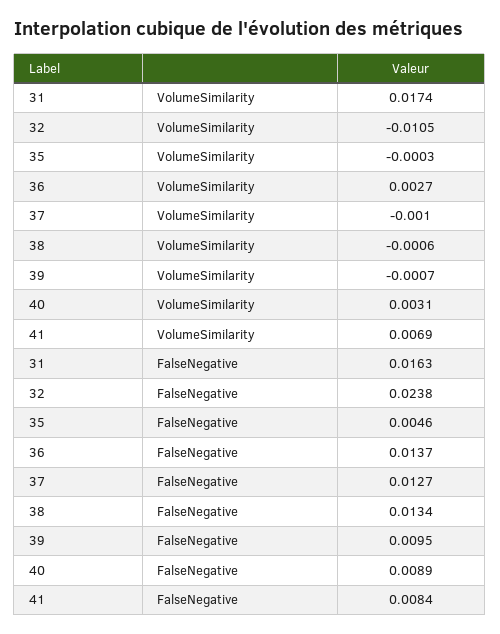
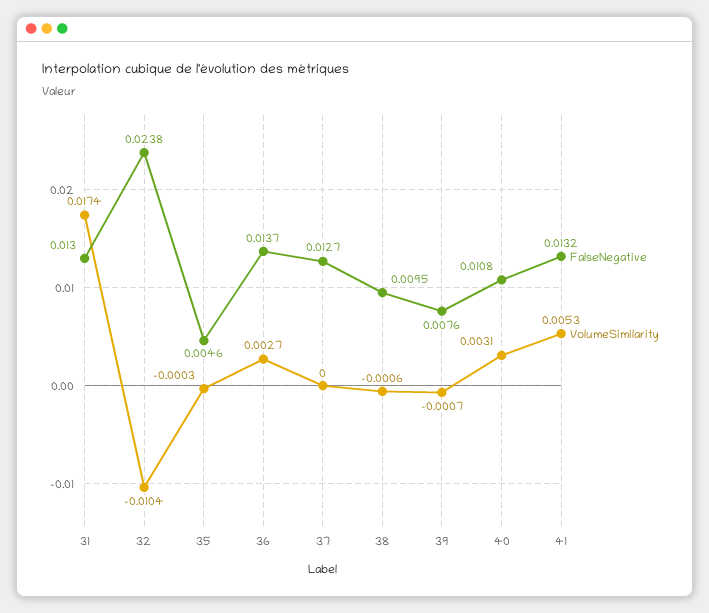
  {
    "VolumeSimilarity": {
      "31": 0.0174,
-     "32": -0.0105,
+     "32": -0.0104,
      "35": -0.0003,
      "36": 0.0027,
-     "37": -0.001,
+     "37": 0,
      "38": -0.0006,
      "39": -0.0007,
      "40": 0.0031,
-     "41": 0.0069
+     "41": 0.0053
    },
    "FalseNegative": {
-     "31": 0.0163,
+     "31": 0.013,
      "32": 0.0238,
      "35": 0.0046,
      "36": 0.0137,
      "37": 0.0127,
-     "38": 0.0134,
+     "38": 0.0095,
-     "39": 0.0095,
+     "39": 0.0076,
-     "40": 0.0089,
+     "40": 0.0108,
-     "41": 0.0084
+     "41": 0.0132
    }
  }

